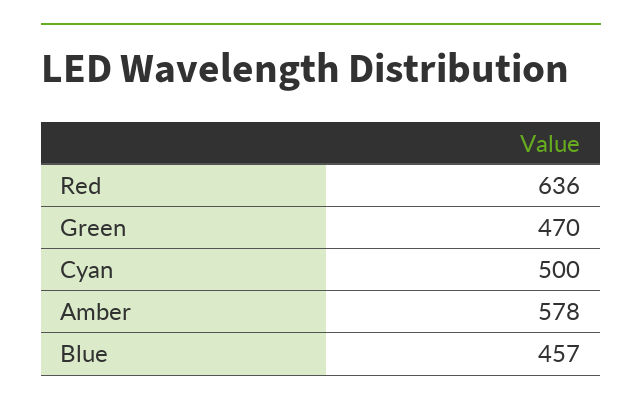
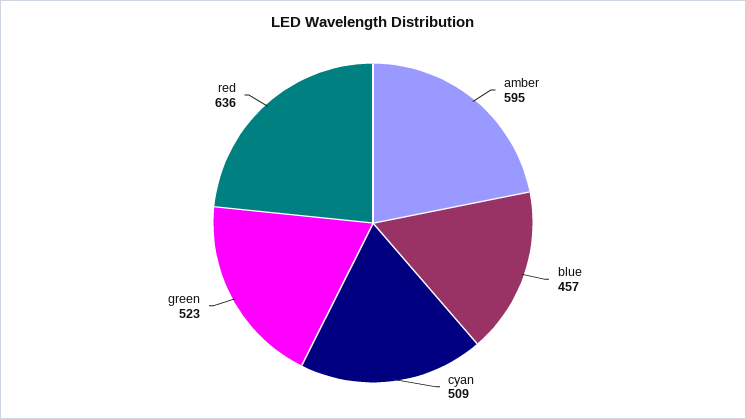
  {
    "Red": 636,
-   "Green": 470,
+   "Green": 523,
-   "Cyan": 500,
+   "Cyan": 509,
-   "Amber": 578,
+   "Amber": 595,
    "Blue": 457
  }

